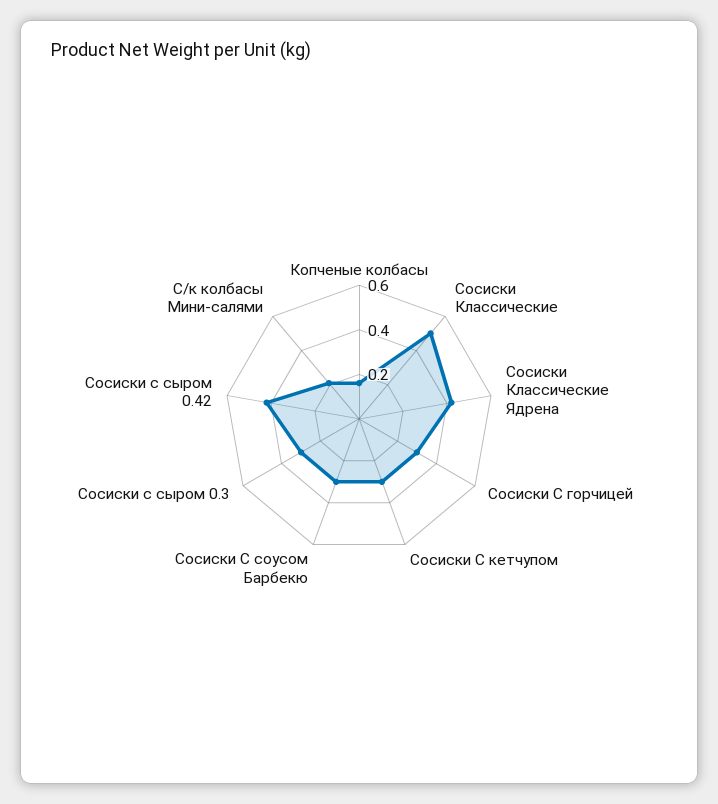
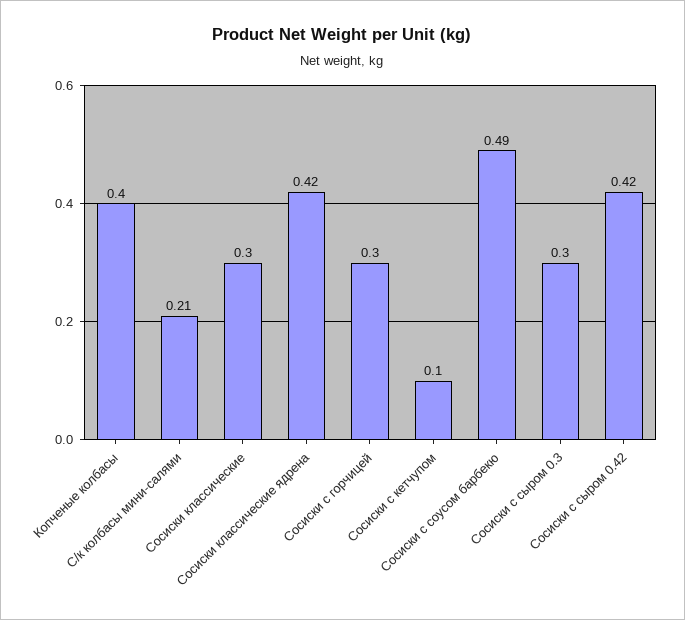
  {
-   "Копченые колбасы": 0.15,
+   "Копченые колбасы": 0.4,
-   "Сосиски Классические": 0.5,
+   "Сосиски Классические": 0.3,
    "Сосиски Классические Ядрена": 0.42,
    "Сосиски С горчицей": 0.3,
-   "Сосиски С кетчупом": 0.3,
+   "Сосиски С кетчупом": 0.1,
-   "Сосиски С соусом Барбекю": 0.3,
+   "Сосиски С соусом Барбекю": 0.49,
    "Сосиски с сыром 0.3": 0.3,
    "Сосиски с сыром 0.42": 0.42,
    "С/к колбасы Мини-салями": 0.21
  }

